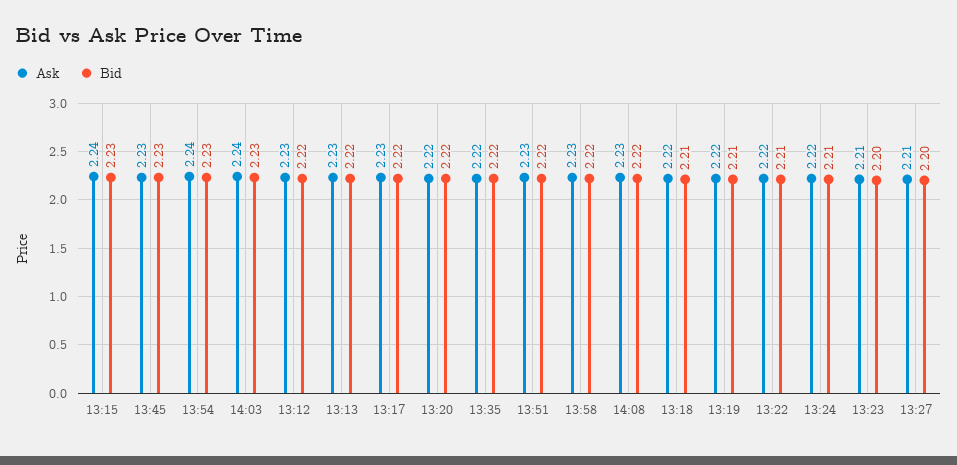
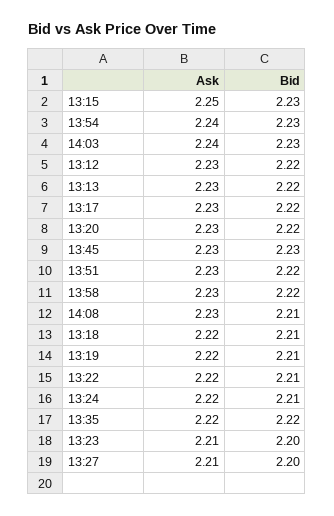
  {
    "Ask": {
-     "13:15": 2.24,
+     "13:15": 2.25,
      "13:45": 2.23,
      "13:54": 2.24,
      "14:03": 2.24,
      "13:12": 2.23,
      "13:13": 2.23,
      "13:17": 2.23,
-     "13:20": 2.22,
+     "13:20": 2.23,
      "13:35": 2.22,
      "13:51": 2.23,
      "13:58": 2.23,
      "14:08": 2.23,
      "13:18": 2.22,
      "13:19": 2.22,
      "13:22": 2.22,
      "13:24": 2.22,
      "13:23": 2.21,
      "13:27": 2.21
    },
    "Bid": {
      "13:15": 2.23,
      "13:45": 2.23,
      "13:54": 2.23,
      "14:03": 2.23,
      "13:12": 2.22,
      "13:13": 2.22,
      "13:17": 2.22,
      "13:20": 2.22,
      "13:35": 2.22,
      "13:51": 2.22,
      "13:58": 2.22,
-     "14:08": 2.22,
+     "14:08": 2.21,
      "13:18": 2.21,
      "13:19": 2.21,
      "13:22": 2.21,
      "13:24": 2.21,
      "13:23": 2.2,
      "13:27": 2.2
    }
  }

